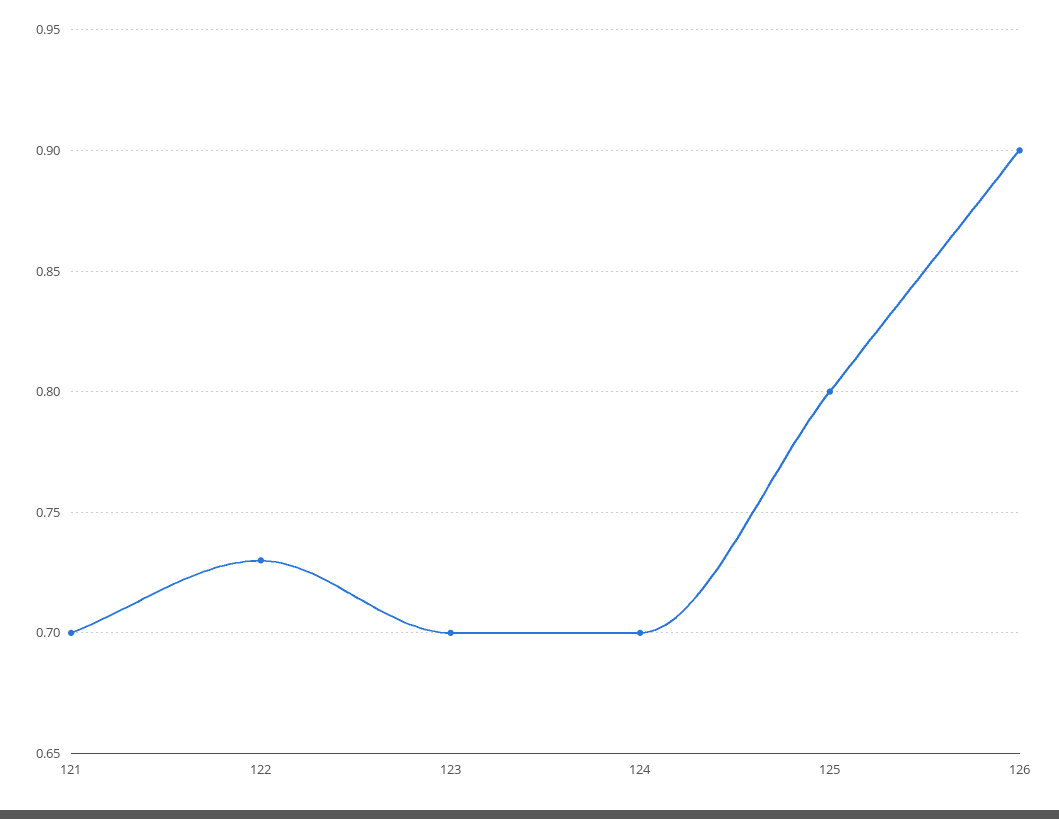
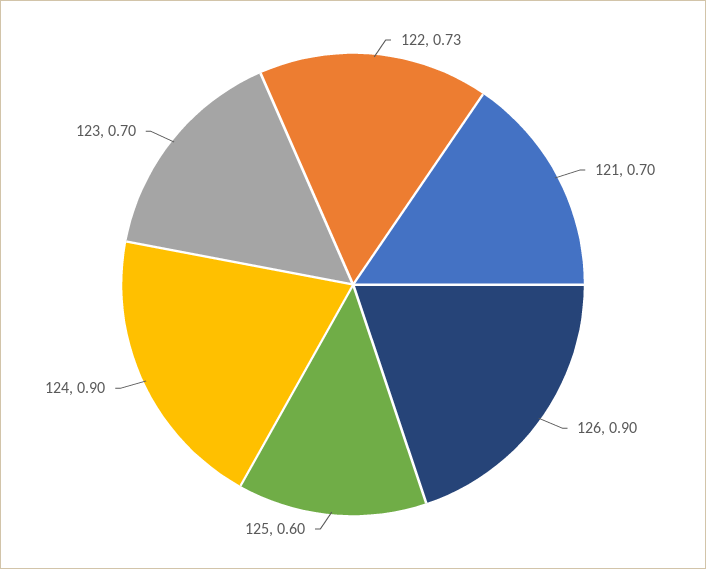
  {
    "121": 0.7,
    "122": 0.73,
    "123": 0.7,
-   "124": 0.7,
+   "124": 0.9,
-   "125": 0.8,
+   "125": 0.6,
    "126": 0.9
  }

